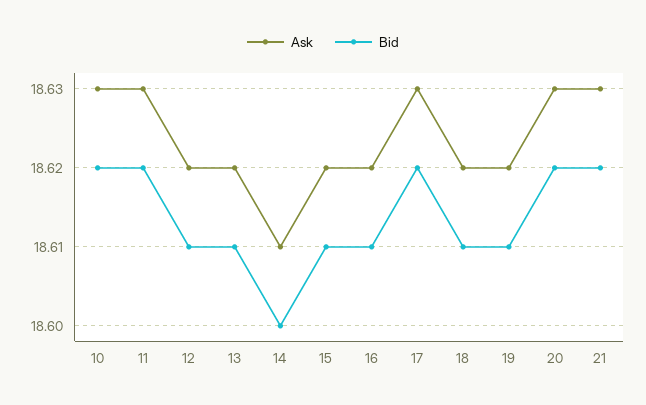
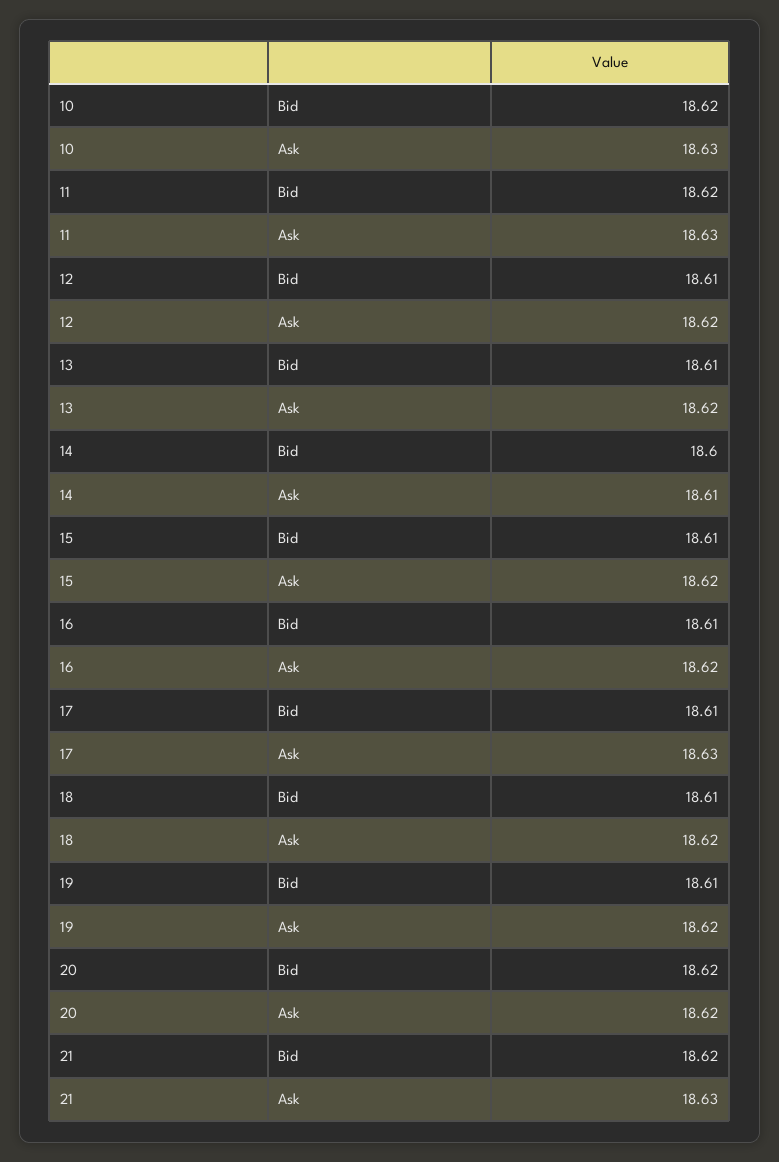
  {
    "Ask": {
      "10": 18.63,
      "11": 18.63,
      "12": 18.62,
      "13": 18.62,
      "14": 18.61,
      "15": 18.62,
      "16": 18.62,
      "17": 18.63,
      "18": 18.62,
      "19": 18.62,
-     "20": 18.63,
+     "20": 18.62,
      "21": 18.63
    },
    "Bid": {
      "10": 18.62,
      "11": 18.62,
      "12": 18.61,
      "13": 18.61,
      "14": 18.6,
      "15": 18.61,
      "16": 18.61,
-     "17": 18.62,
+     "17": 18.61,
      "18": 18.61,
      "19": 18.61,
      "20": 18.62,
      "21": 18.62
    }
  }

